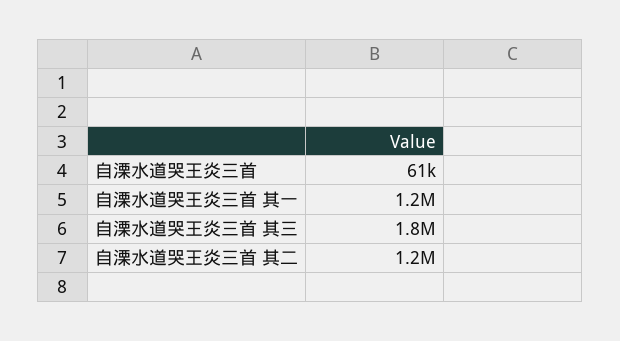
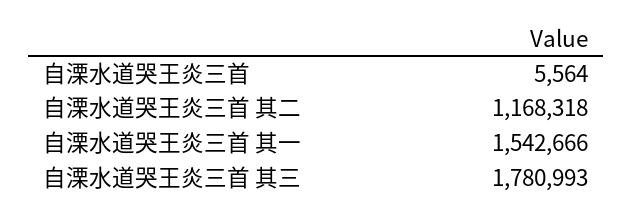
  {
-   "自溧水道哭王炎三首": 61000,
+   "自溧水道哭王炎三首": 5564,
-   "自溧水道哭王炎三首 其一": 1200000,
+   "自溧水道哭王炎三首 其一": 1542666,
    "自溧水道哭王炎三首 其三": 1780993,
    "自溧水道哭王炎三首 其二": 1168318
  }

